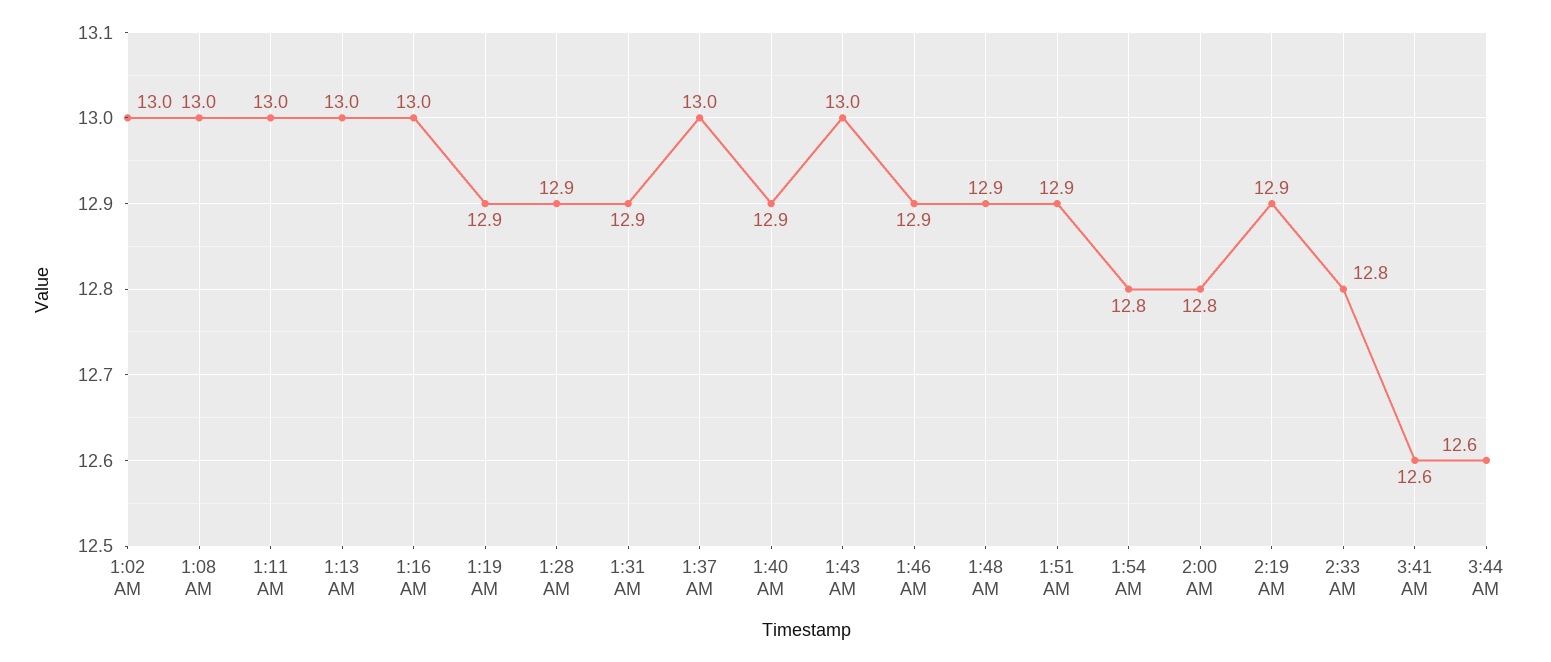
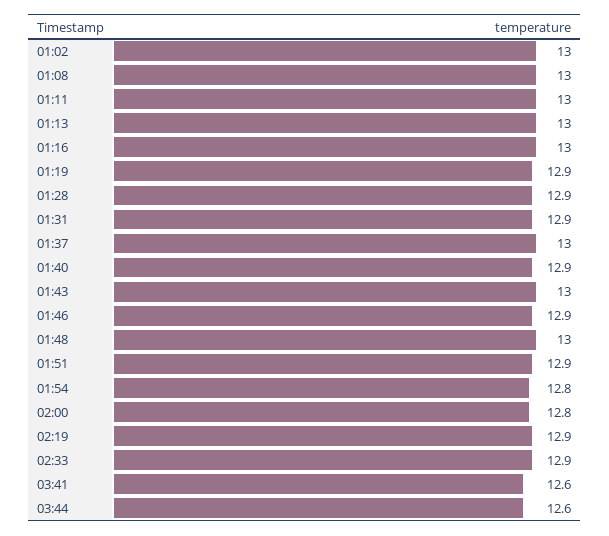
  {
    "1:02 AM": 13,
    "1:08 AM": 13,
    "1:11 AM": 13,
    "1:13 AM": 13,
    "1:16 AM": 13,
    "1:19 AM": 12.9,
    "1:28 AM": 12.9,
    "1:31 AM": 12.9,
    "1:37 AM": 13,
    "1:40 AM": 12.9,
    "1:43 AM": 13,
    "1:46 AM": 12.9,
-   "1:48 AM": 12.9,
+   "1:48 AM": 13,
    "1:51 AM": 12.9,
    "1:54 AM": 12.8,
    "2:00 AM": 12.8,
    "2:19 AM": 12.9,
-   "2:33 AM": 12.8,
+   "2:33 AM": 12.9,
    "3:41 AM": 12.6,
    "3:44 AM": 12.6
  }

